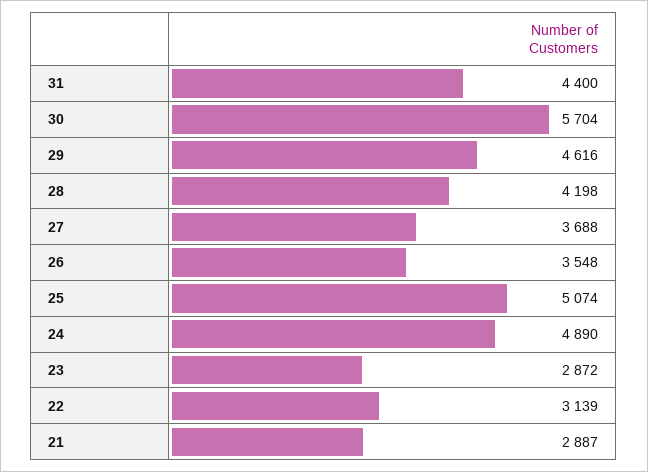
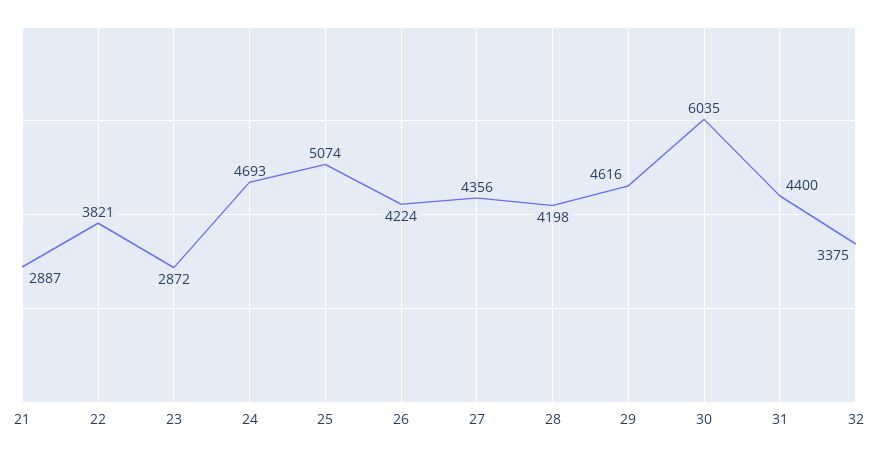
  {
    "31": 4400,
-   "30": 5704,
+   "30": 6035,
    "29": 4616,
    "28": 4198,
-   "27": 3688,
+   "27": 4356,
-   "26": 3548,
+   "26": 4224,
    "25": 5074,
-   "24": 4890,
+   "24": 4693,
    "23": 2872,
-   "22": 3139,
+   "22": 3821,
-   "21": 2887
+   "21": 2887,
+   "32": 3375
  }

